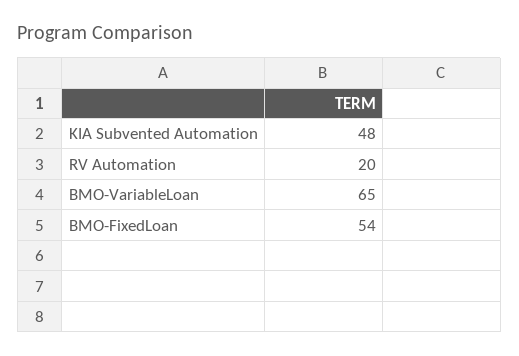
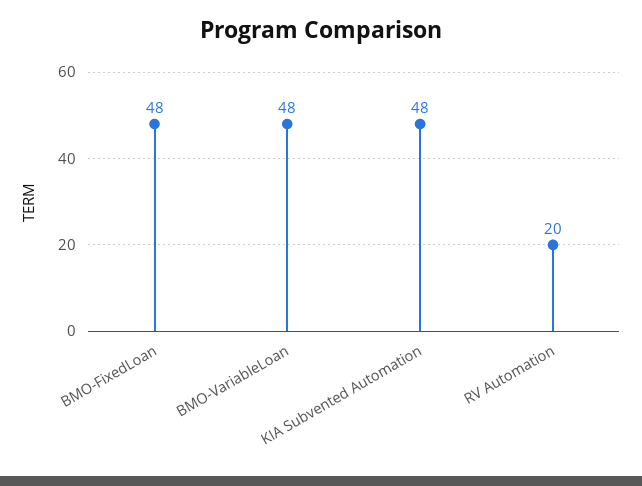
  {
    "KIA Subvented Automation": 48,
    "RV Automation": 20,
-   "BMO-VariableLoan": 65,
+   "BMO-VariableLoan": 48,
-   "BMO-FixedLoan": 54
+   "BMO-FixedLoan": 48
  }

